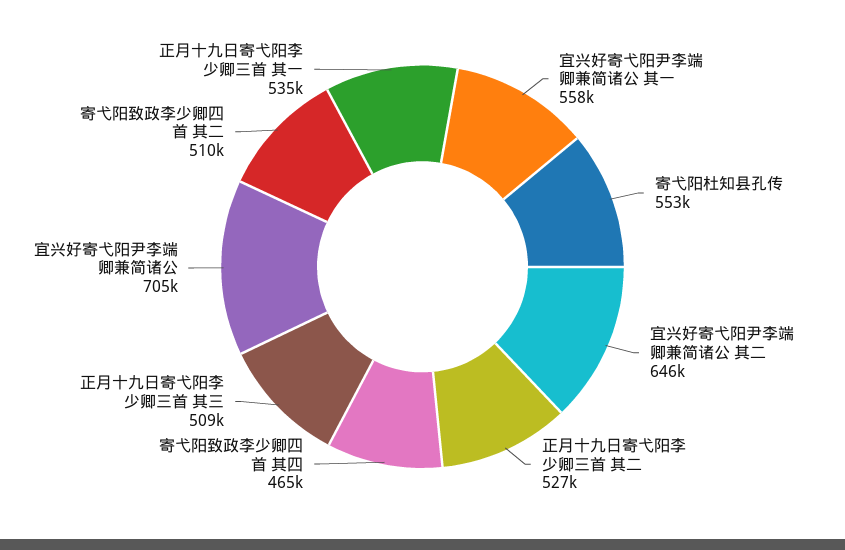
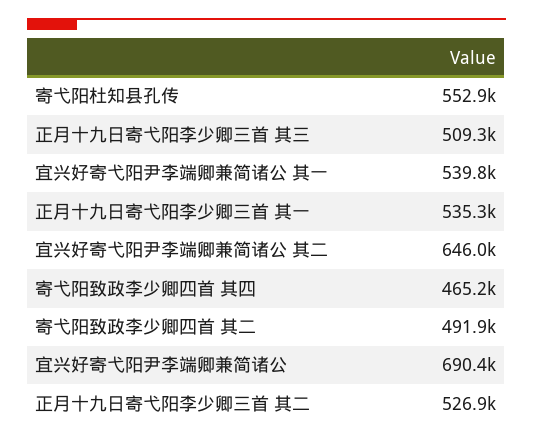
  {
-   "宜兴好寄弋阳尹李端卿兼简诸公 其一": 558000,
+   "宜兴好寄弋阳尹李端卿兼简诸公 其一": 539800,
    "寄弋阳杜知县孔传": 552900,
    "宜兴好寄弋阳尹李端卿兼简诸公 其二": 646000,
    "正月十九日寄弋阳李少卿三首 其二": 526900,
    "寄弋阳致政李少卿四首 其四": 465200,
    "正月十九日寄弋阳李少卿三首 其三": 509300,
-   "宜兴好寄弋阳尹李端卿兼简诸公": 705000,
+   "宜兴好寄弋阳尹李端卿兼简诸公": 690400,
-   "寄弋阳致政李少卿四首 其二": 510000,
+   "寄弋阳致政李少卿四首 其二": 491900,
    "正月十九日寄弋阳李少卿三首 其一": 535300
  }

